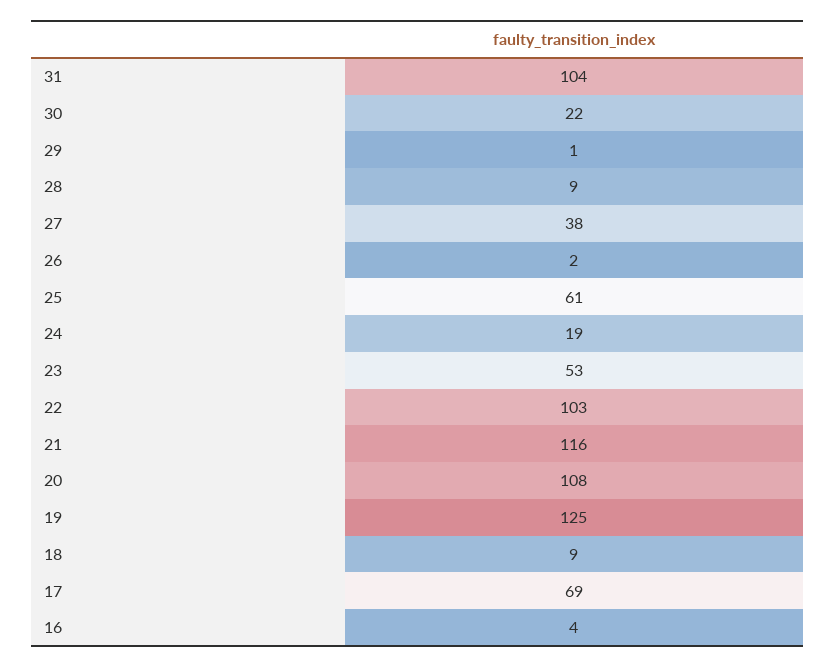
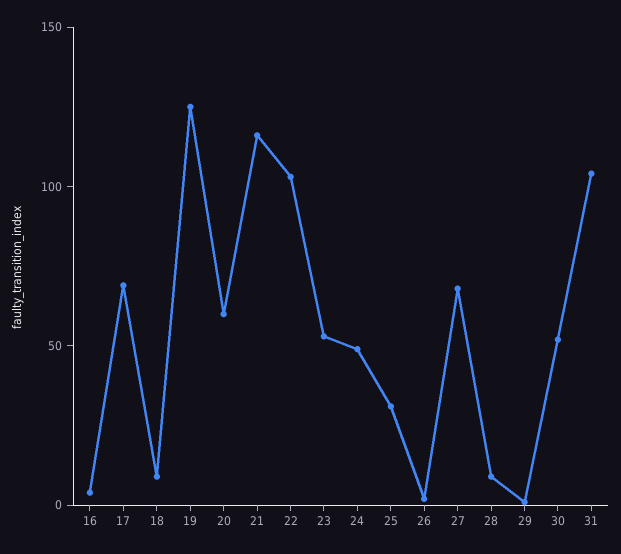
  {
    "31": 104,
-   "30": 22,
+   "30": 50,
    "29": 1,
    "28": 9,
-   "27": 38,
+   "27": 70,
    "26": 2,
-   "25": 61,
+   "25": 30,
-   "24": 19,
+   "24": 50,
    "23": 53,
    "22": 103,
    "21": 116,
-   "20": 108,
+   "20": 60,
    "19": 125,
    "18": 9,
    "17": 69,
    "16": 4
  }

